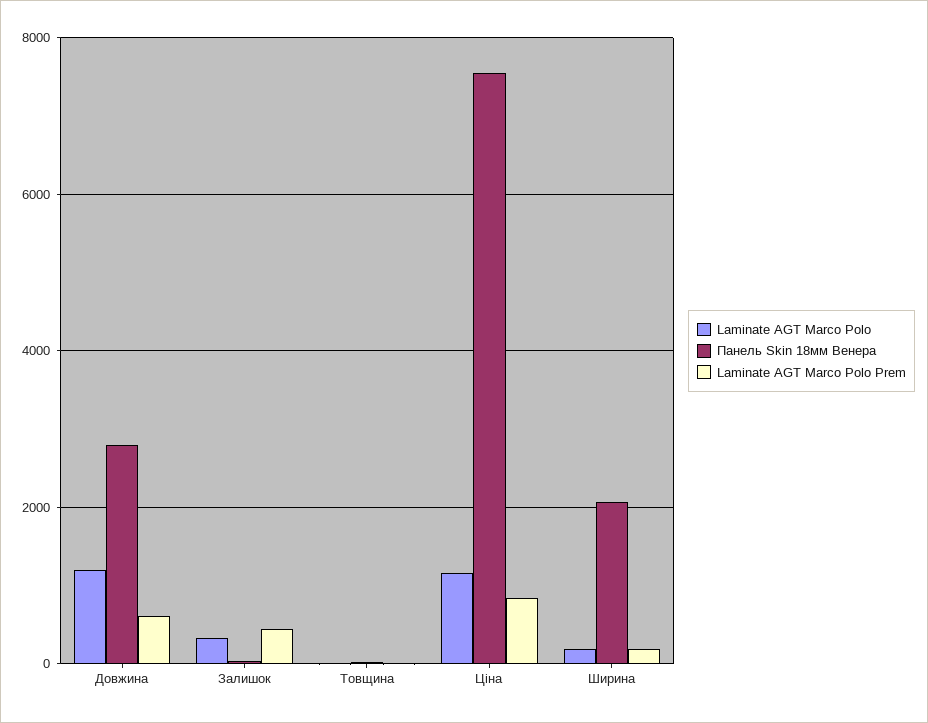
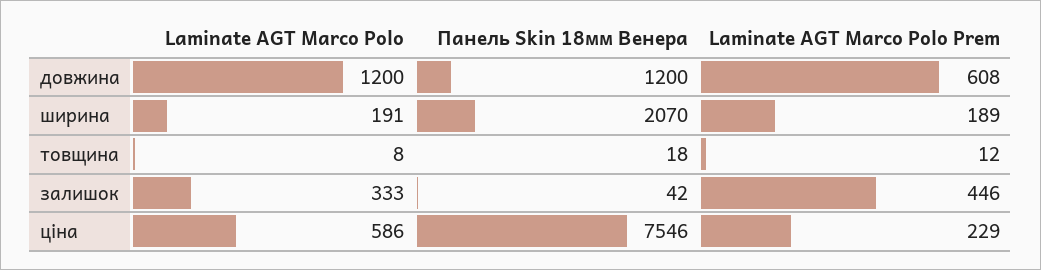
  {
    "Laminate AGT Marco Polo": {
      "Довжина": 1200,
      "Залишок": 333,
      "Товщина": 8,
-     "Ціна": 1200,
+     "Ціна": 586,
      "Ширина": 191
    },
    "Панель Skin 18мм Венера": {
-     "Довжина": 2800,
+     "Довжина": 1200,
      "Залишок": 42,
      "Товщина": 18,
      "Ціна": 7546,
      "Ширина": 2070
    },
    "Laminate AGT Marco Polo Prem": {
      "Довжина": 608,
      "Залишок": 446,
      "Товщина": 12,
-     "Ціна": 800,
+     "Ціна": 229,
      "Ширина": 189
    }
  }

